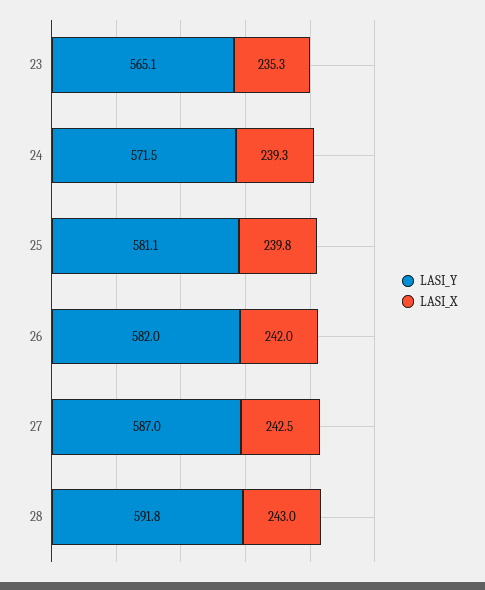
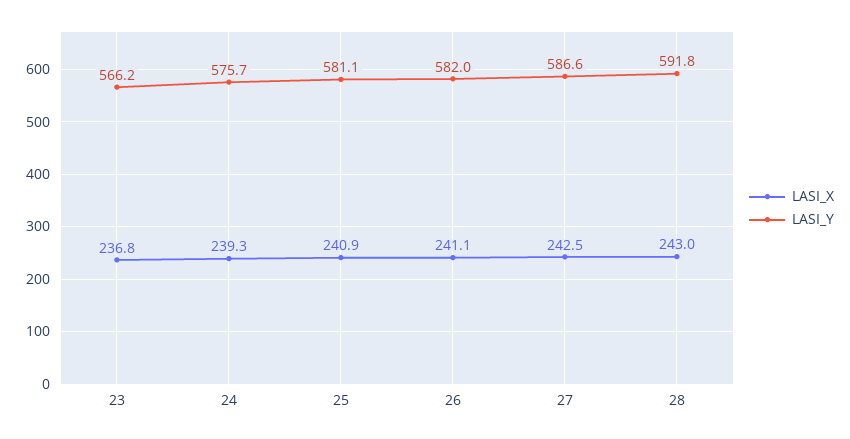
  {
    "LASI_Y": {
-     "23": 565.1,
+     "23": 566.2,
-     "24": 571.5,
+     "24": 575.7,
      "25": 581.1,
      "26": 582,
-     "27": 587,
+     "27": 586.6,
      "28": 591.8
    },
    "LASI_X": {
-     "23": 235.3,
+     "23": 236.8,
      "24": 239.3,
-     "25": 239.8,
+     "25": 240.9,
-     "26": 242,
+     "26": 241.1,
      "27": 242.5,
      "28": 243
    }
  }

